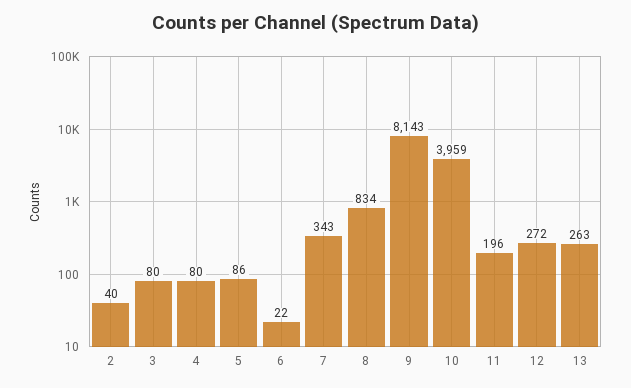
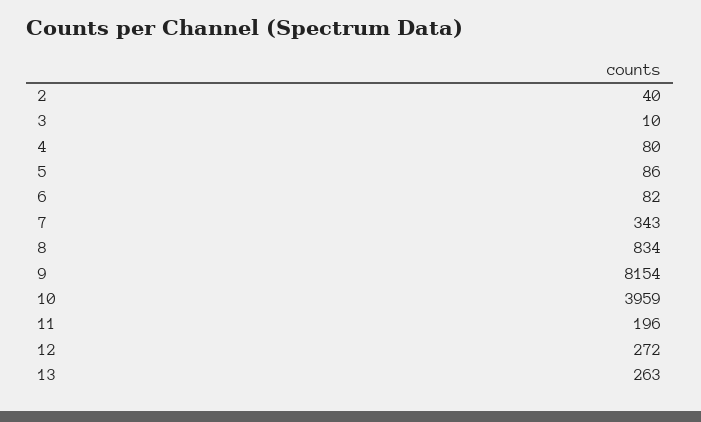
  {
    "2": 40,
-   "3": 80,
+   "3": 10,
    "4": 80,
    "5": 86,
-   "6": 22,
+   "6": 82,
    "7": 343,
    "8": 834,
-   "9": 8143,
+   "9": 8154,
    "10": 3959,
    "11": 196,
    "12": 272,
    "13": 263
  }

